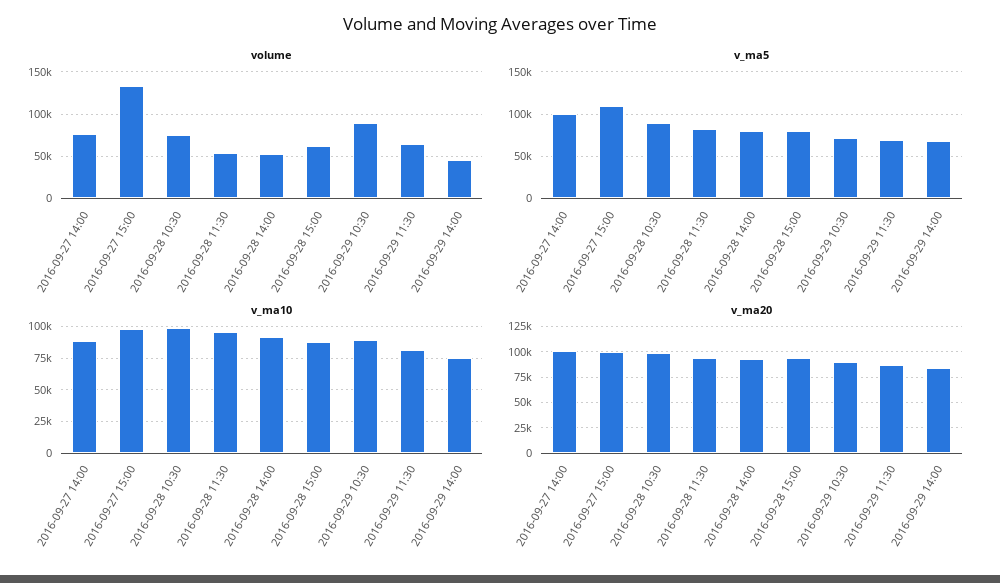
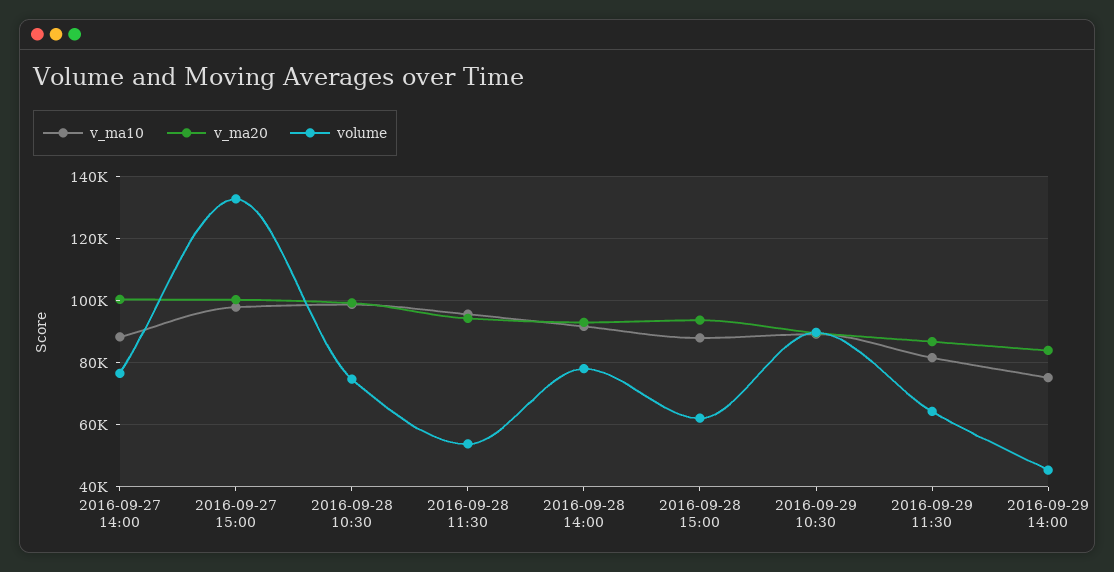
  {
    "volume": {
      "2016-09-27 14:00": 76000,
      "2016-09-27 15:00": 132000,
      "2016-09-28 10:30": 74000,
      "2016-09-28 11:30": 54000,
-     "2016-09-28 14:00": 50000,
+     "2016-09-28 14:00": 78000,
      "2016-09-28 15:00": 62000,
      "2016-09-29 10:30": 90000,
      "2016-09-29 11:30": 64000,
      "2016-09-29 14:00": 46000
    },
-   "v_ma5": {
-     "2016-09-27 14:00": 100000,
-     "2016-09-27 15:00": 110000,
-     "2016-09-28 10:30": 90000,
-     "2016-09-28 11:30": 80000,
-     "2016-09-28 14:00": 80000,
-     "2016-09-28 15:00": 80000,
-     "2016-09-29 10:30": 70000,
-     "2016-09-29 11:30": 70000,
-     "2016-09-29 14:00": 70000
-   },
    "v_ma10": {
      "2016-09-27 14:00": 88000,
      "2016-09-27 15:00": 98000,
      "2016-09-28 10:30": 98000,
      "2016-09-28 11:30": 96000,
      "2016-09-28 14:00": 92000,
      "2016-09-28 15:00": 88000,
      "2016-09-29 10:30": 90000,
      "2016-09-29 11:30": 82000,
      "2016-09-29 14:00": 76000
    },
    "v_ma20": {
      "2016-09-27 14:00": 100000,
      "2016-09-27 15:00": 100000,
      "2016-09-28 10:30": 100000,
      "2016-09-28 11:30": 94000,
      "2016-09-28 14:00": 94000,
      "2016-09-28 15:00": 94000,
      "2016-09-29 10:30": 90000,
      "2016-09-29 11:30": 86000,
      "2016-09-29 14:00": 84000
    }
  }

